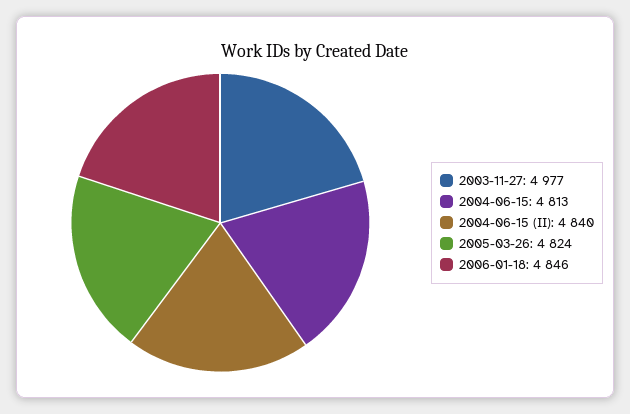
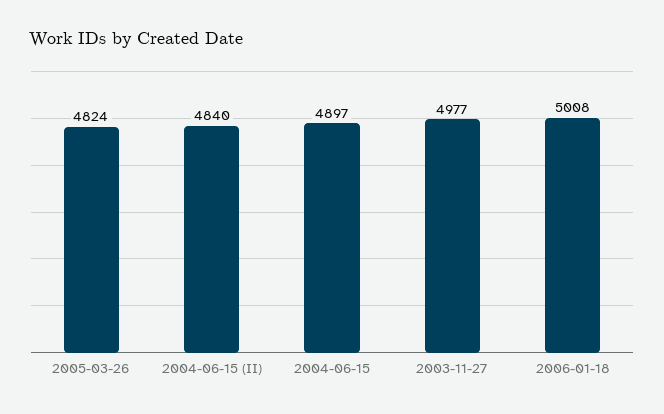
  {
    "2003-11-27": 4977,
-   "2004-06-15": 4813,
+   "2004-06-15": 4897,
    "2004-06-15 (II)": 4840,
    "2005-03-26": 4824,
-   "2006-01-18": 4846
+   "2006-01-18": 5008
  }

